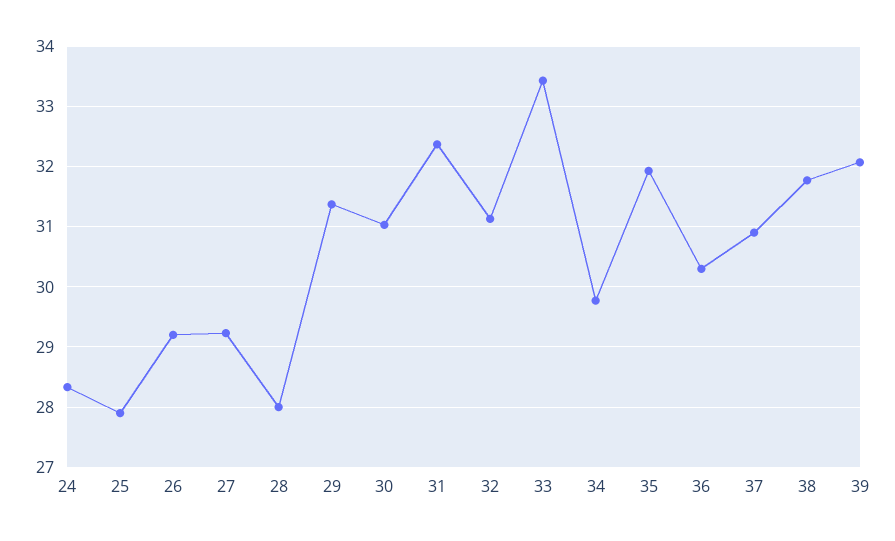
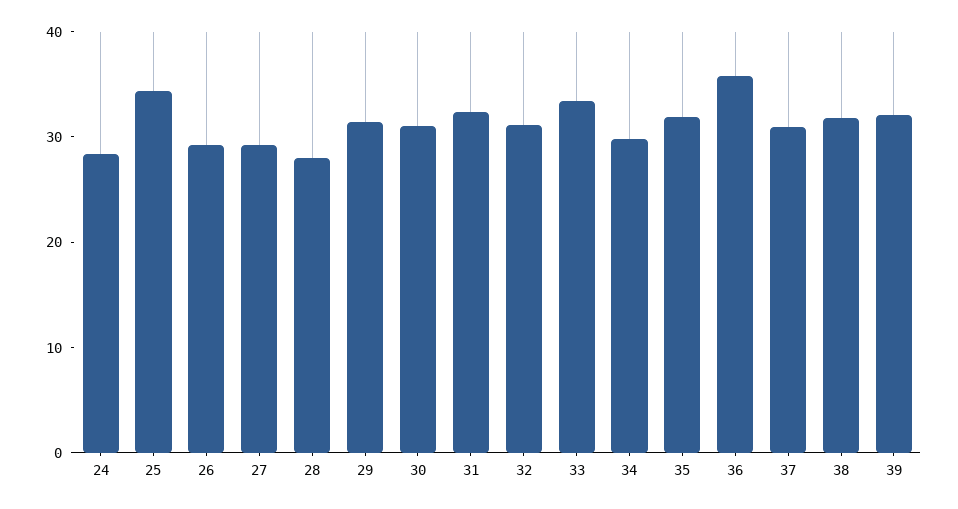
  {
    "24": 28.3,
-   "25": 27.9,
+   "25": 34,
    "26": 29.2,
    "27": 29.2,
    "28": 28,
    "29": 31.4,
    "30": 31,
    "31": 32.4,
    "32": 31.1,
    "33": 33.4,
    "34": 29.8,
    "35": 31.9,
-   "36": 30.3,
+   "36": 36,
    "37": 30.9,
    "38": 31.8,
    "39": 32.1
  }

